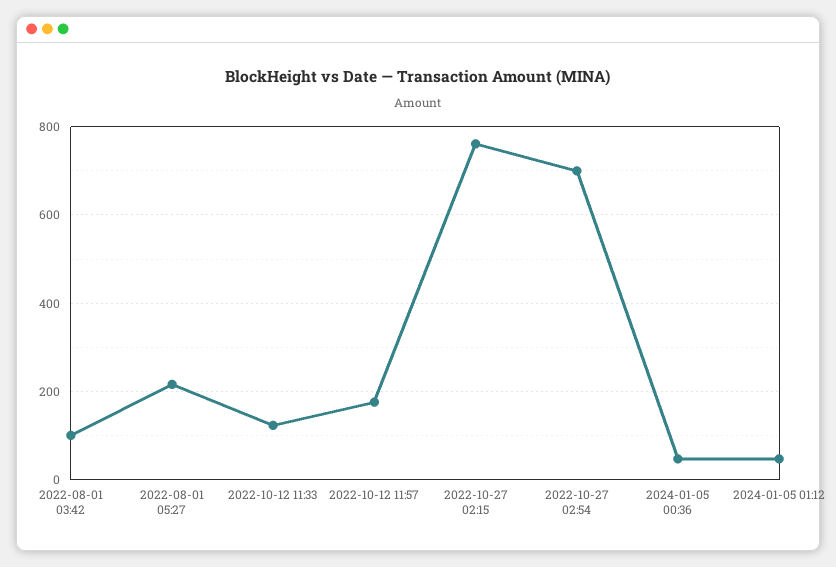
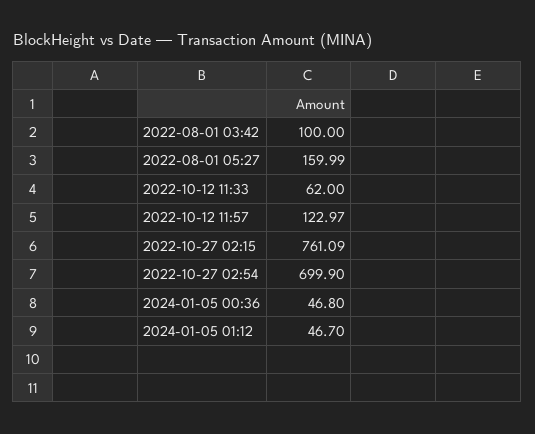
  {
    "2022-08-01 03:42": 100,
-   "2022-08-01 05:27": 220,
+   "2022-08-01 05:27": 159.99,
-   "2022-10-12 11:33": 120,
+   "2022-10-12 11:33": 62,
-   "2022-10-12 11:57": 180,
+   "2022-10-12 11:57": 122.97,
    "2022-10-27 02:15": 761.09,
    "2022-10-27 02:54": 699.9,
    "2024-01-05 00:36": 46.8,
    "2024-01-05 01:12": 46.7
  }

